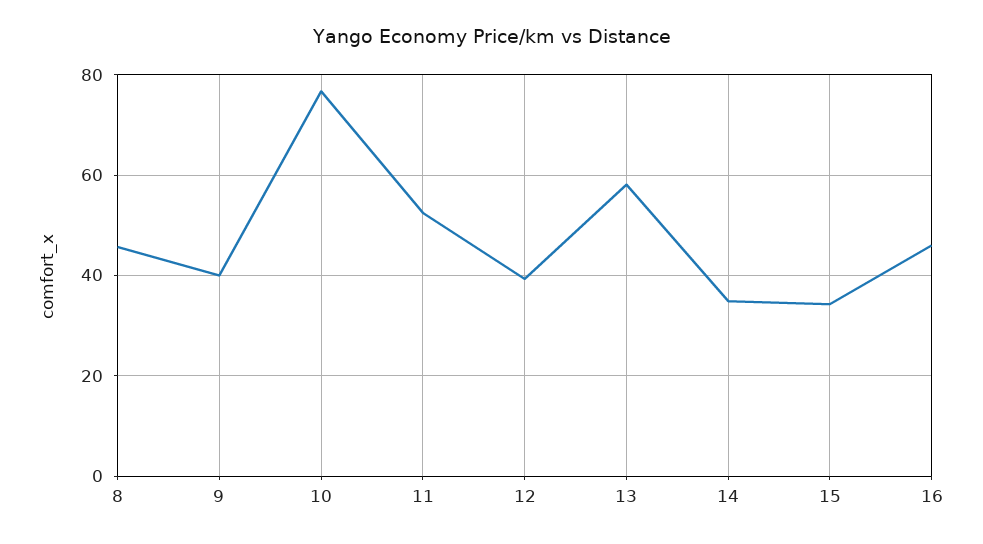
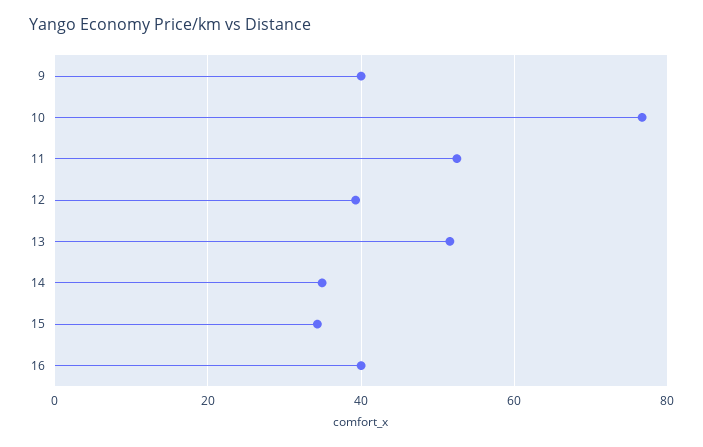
  {
-   "8": 46,
    "9": 40,
    "10": 76,
    "11": 52,
    "12": 40,
-   "13": 58,
+   "13": 52,
    "14": 34,
    "15": 34,
-   "16": 46
+   "16": 40
  }

